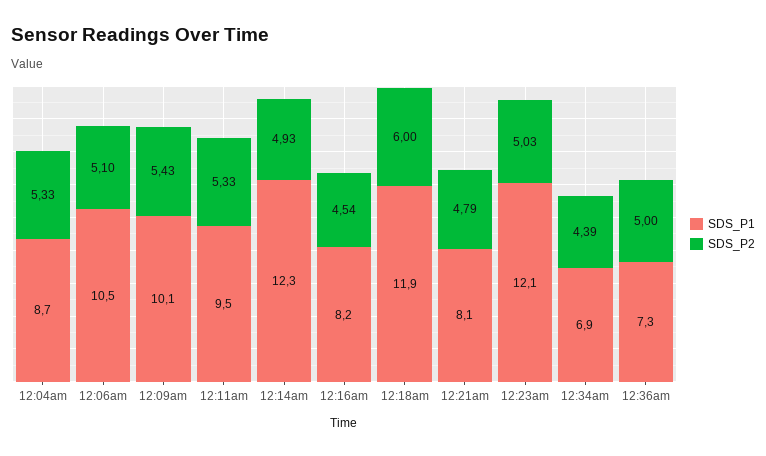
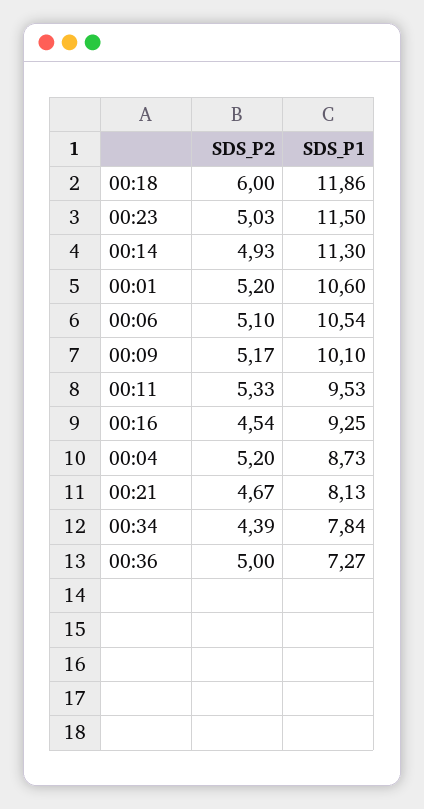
  {
    "SDS_P1": {
      "12:04am": 8.73,
      "12:06am": 10.54,
      "12:09am": 10.1,
      "12:11am": 9.53,
-     "12:14am": 12.3,
+     "12:14am": 11.3,
-     "12:16am": 8.2,
+     "12:16am": 9.25,
      "12:18am": 11.86,
      "12:21am": 8.13,
-     "12:23am": 12.1,
+     "12:23am": 11.5,
-     "12:34am": 6.9,
+     "12:34am": 7.84,
-     "12:36am": 7.27
+     "12:36am": 7.27,
+     "00:01": 10.6
    },
    "SDS_P2": {
-     "12:04am": 5.33,
+     "12:04am": 5.2,
      "12:06am": 5.1,
-     "12:09am": 5.43,
+     "12:09am": 5.17,
      "12:11am": 5.33,
      "12:14am": 4.93,
      "12:16am": 4.54,
      "12:18am": 6,
-     "12:21am": 4.79,
+     "12:21am": 4.67,
      "12:23am": 5.03,
      "12:34am": 4.39,
-     "12:36am": 5
+     "12:36am": 5,
+     "00:01": 5.2
    }
  }

